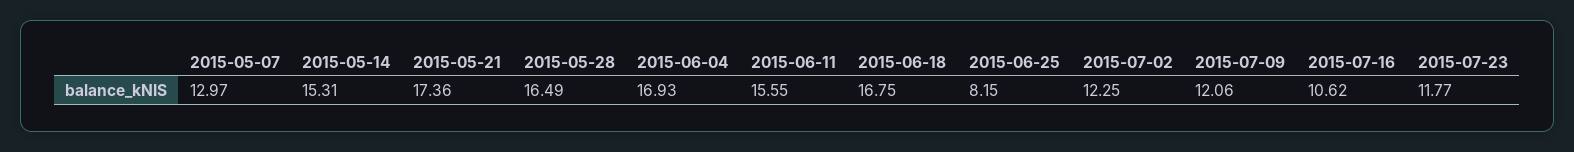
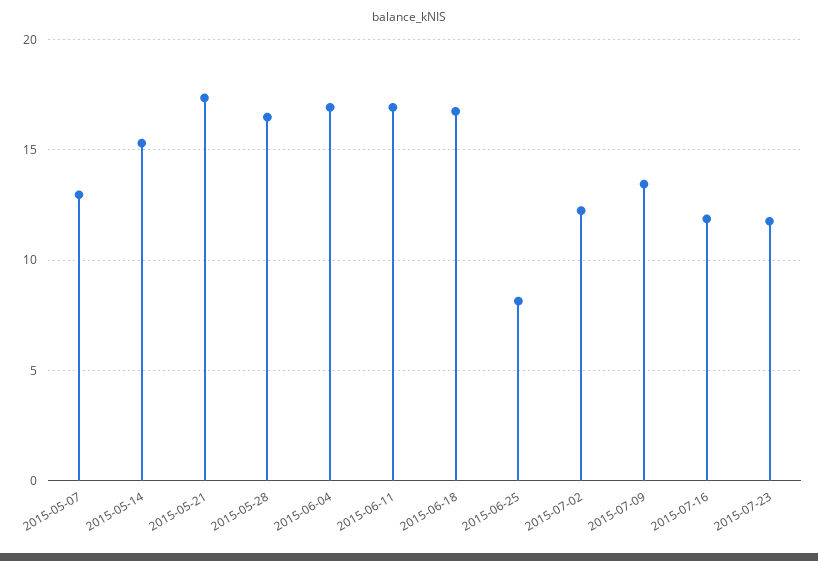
  {
    "2015-05-07": 12.97,
    "2015-05-14": 15.31,
    "2015-05-21": 17.36,
    "2015-05-28": 16.49,
    "2015-06-04": 16.93,
-   "2015-06-11": 15.55,
+   "2015-06-11": 17,
    "2015-06-18": 16.75,
    "2015-06-25": 8.15,
    "2015-07-02": 12.25,
-   "2015-07-09": 12.06,
+   "2015-07-09": 13.5,
-   "2015-07-16": 10.62,
+   "2015-07-16": 12,
    "2015-07-23": 11.77
  }

